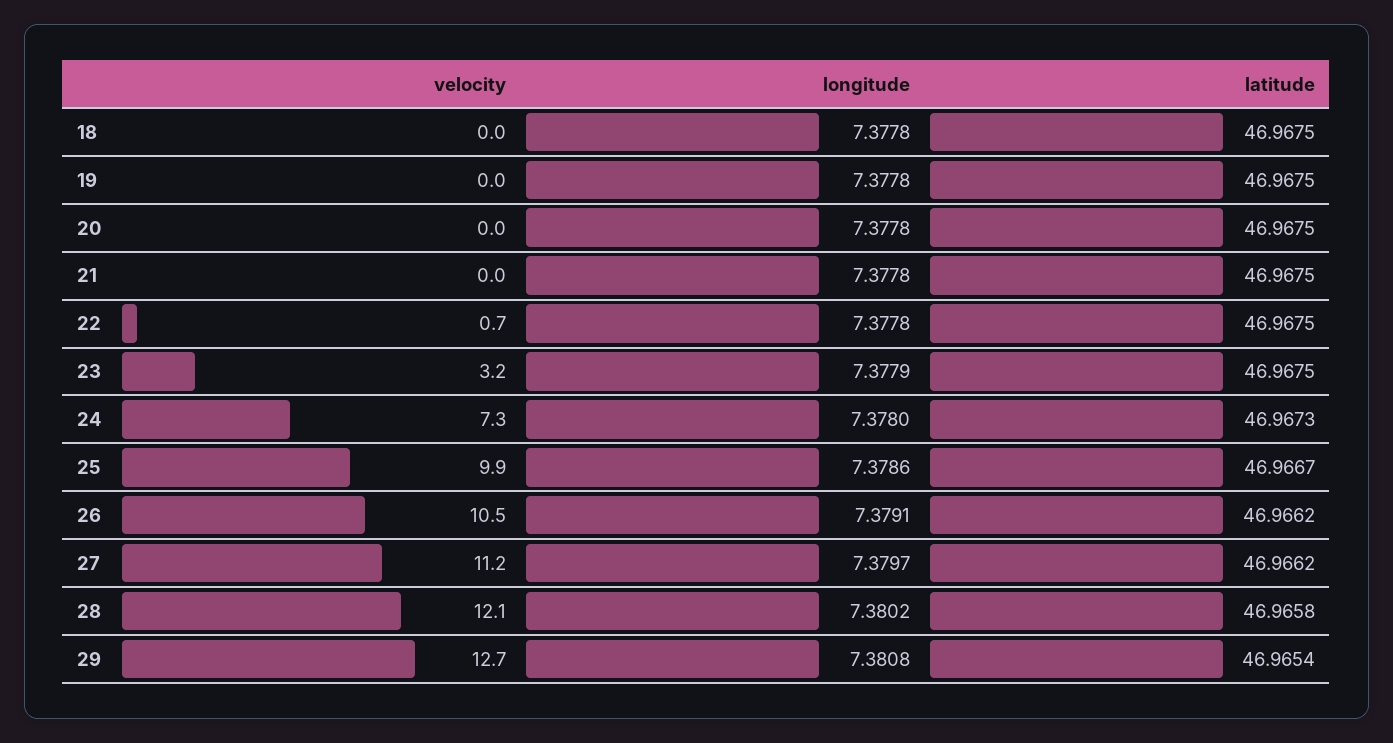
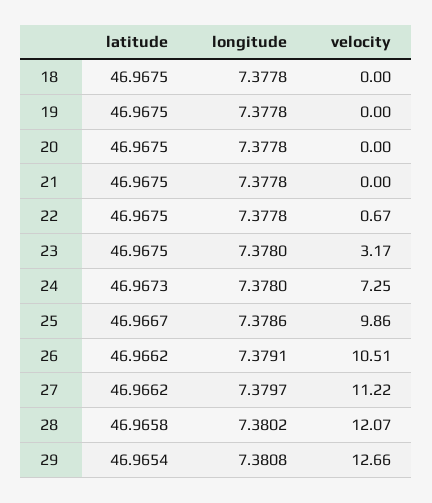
  {
    "velocity": {
      "18": 0,
      "19": 0,
      "20": 0,
      "21": 0,
      "22": 0.67,
      "23": 3.17,
      "24": 7.25,
      "25": 9.86,
      "26": 10.51,
      "27": 11.22,
      "28": 12.07,
      "29": 12.66
    },
    "longitude": {
      "18": 7.3778,
      "19": 7.3778,
      "20": 7.3778,
      "21": 7.3778,
      "22": 7.3778,
-     "23": 7.3779,
+     "23": 7.378,
      "24": 7.378,
      "25": 7.3786,
      "26": 7.3791,
      "27": 7.3797,
      "28": 7.3802,
      "29": 7.3808
    },
    "latitude": {
      "18": 46.9675,
      "19": 46.9675,
      "20": 46.9675,
      "21": 46.9675,
      "22": 46.9675,
      "23": 46.9675,
      "24": 46.9673,
      "25": 46.9667,
      "26": 46.9662,
      "27": 46.9662,
      "28": 46.9658,
      "29": 46.9654
    }
  }

